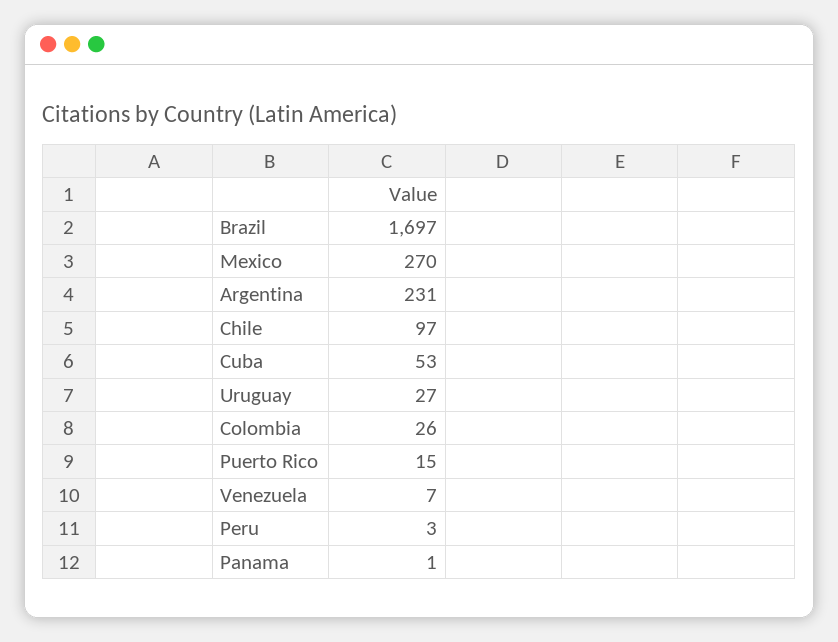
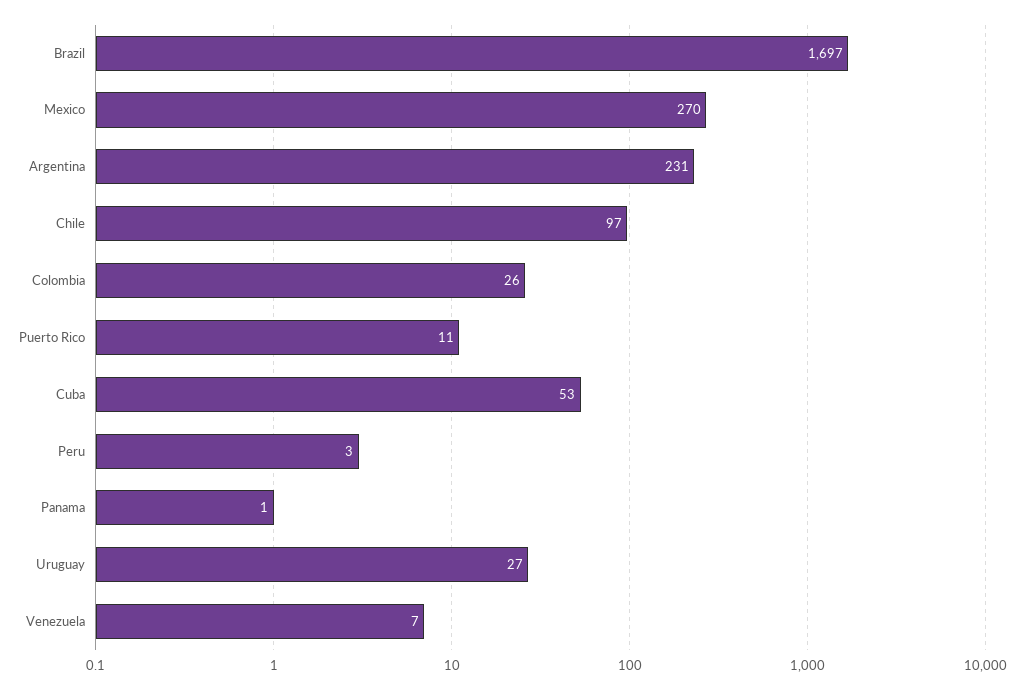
  {
    "Brazil": 1697,
    "Mexico": 270,
    "Argentina": 231,
    "Chile": 97,
    "Cuba": 53,
    "Uruguay": 27,
    "Colombia": 26,
-   "Puerto Rico": 15,
+   "Puerto Rico": 11,
    "Venezuela": 7,
    "Peru": 3,
    "Panama": 1
  }

